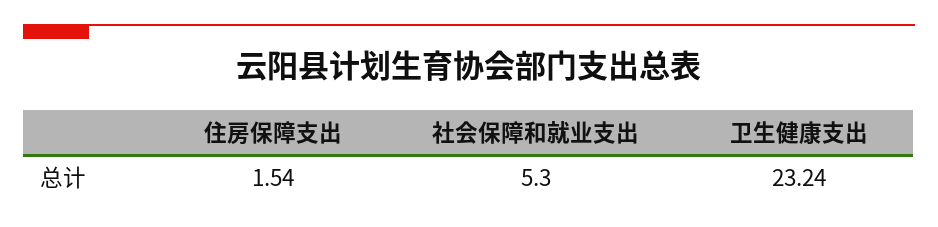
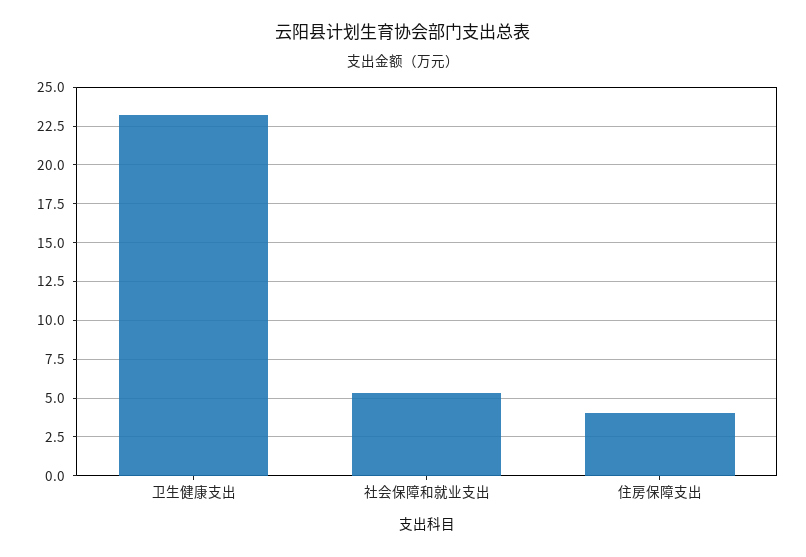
  {
-   "住房保障支出": 1.54,
+   "住房保障支出": 4,
    "社会保障和就业支出": 5.3,
    "卫生健康支出": 23.24
  }

